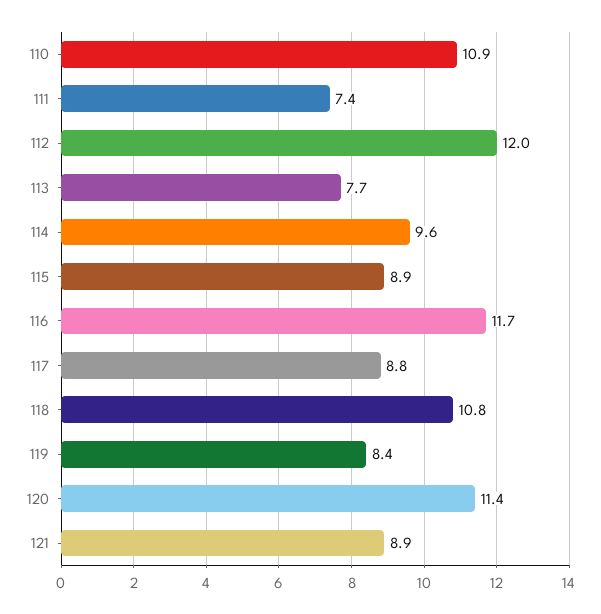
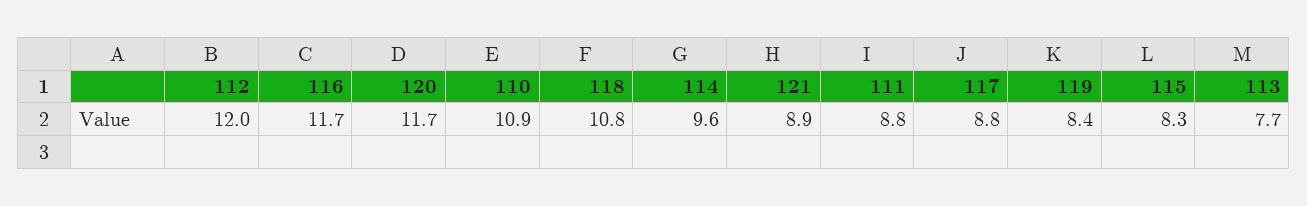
  {
    "110": 10.9,
-   "111": 7.4,
+   "111": 8.8,
    "112": 12,
    "113": 7.7,
    "114": 9.6,
-   "115": 8.9,
+   "115": 8.3,
    "116": 11.7,
    "117": 8.8,
    "118": 10.8,
    "119": 8.4,
-   "120": 11.4,
+   "120": 11.7,
    "121": 8.9
  }

